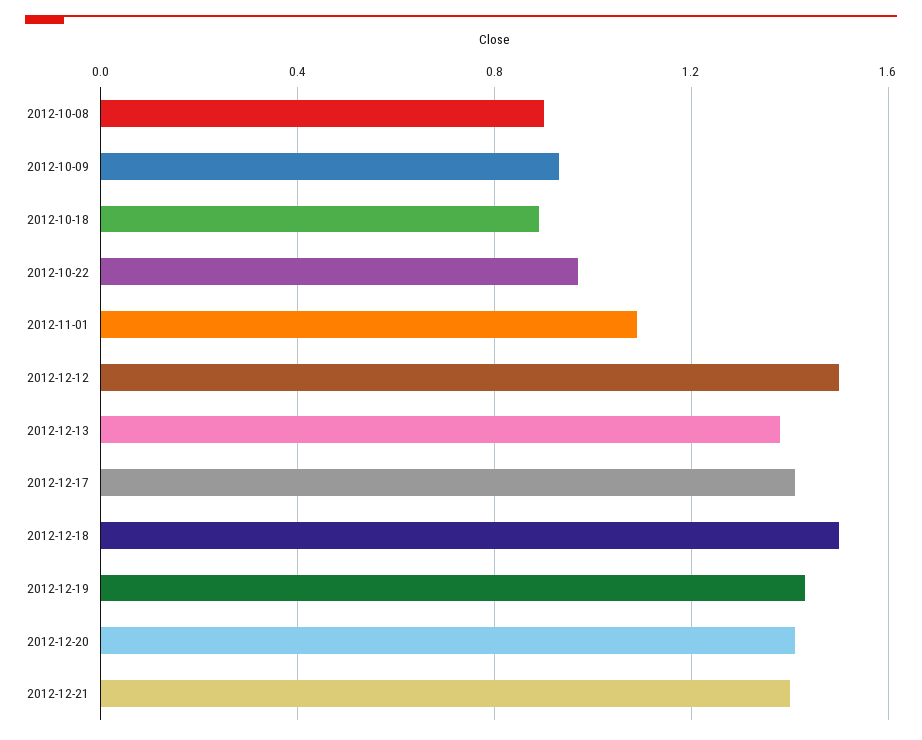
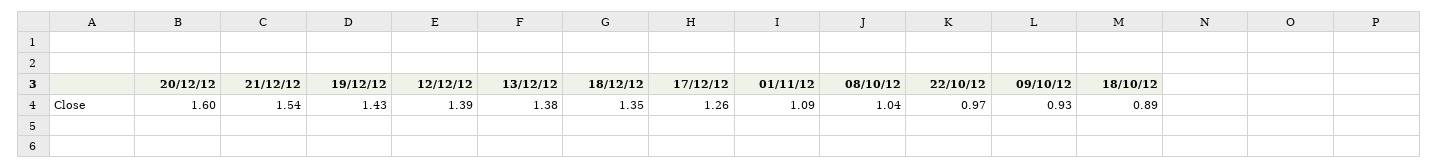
  {
-   "2012-10-08": 0.9,
+   "2012-10-08": 1.04,
    "2012-10-09": 0.93,
    "2012-10-18": 0.89,
    "2012-10-22": 0.97,
    "2012-11-01": 1.09,
-   "2012-12-12": 1.5,
+   "2012-12-12": 1.39,
    "2012-12-13": 1.38,
-   "2012-12-17": 1.4,
+   "2012-12-17": 1.26,
-   "2012-12-18": 1.5,
+   "2012-12-18": 1.35,
    "2012-12-19": 1.43,
-   "2012-12-20": 1.4,
+   "2012-12-20": 1.6,
-   "2012-12-21": 1.4
+   "2012-12-21": 1.54
  }

